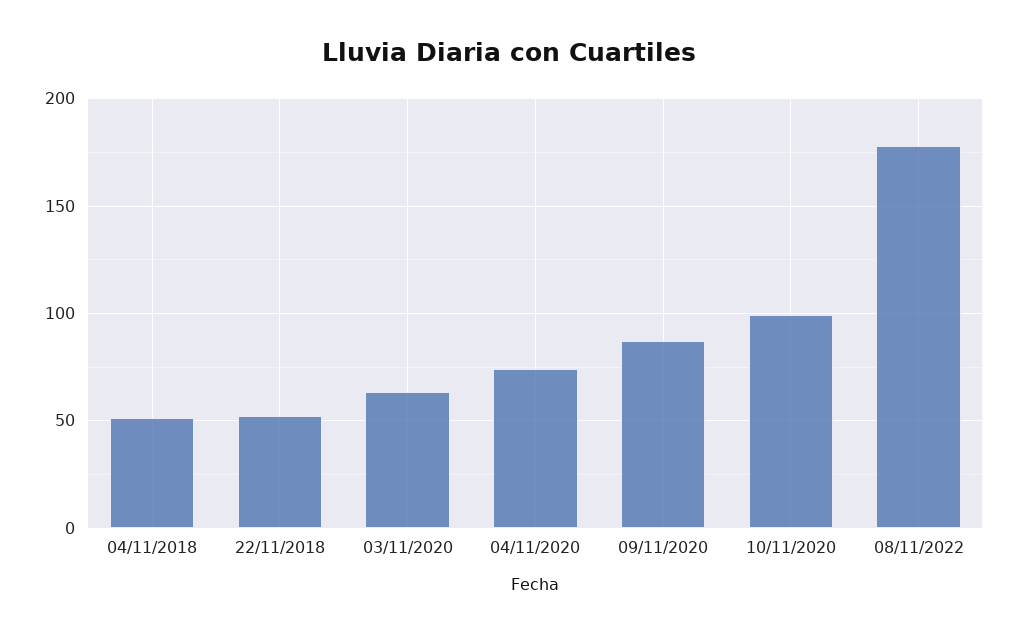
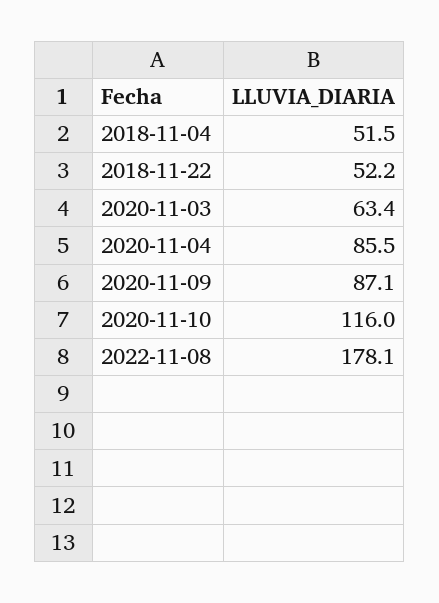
  {
    "04/11/2018": 51.5,
    "22/11/2018": 52.2,
    "03/11/2020": 63.4,
-   "04/11/2020": 75,
+   "04/11/2020": 85.5,
    "09/11/2020": 87.1,
-   "10/11/2020": 100,
+   "10/11/2020": 116,
    "08/11/2022": 178.1
  }

